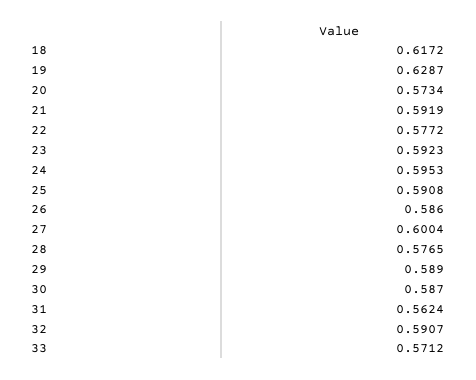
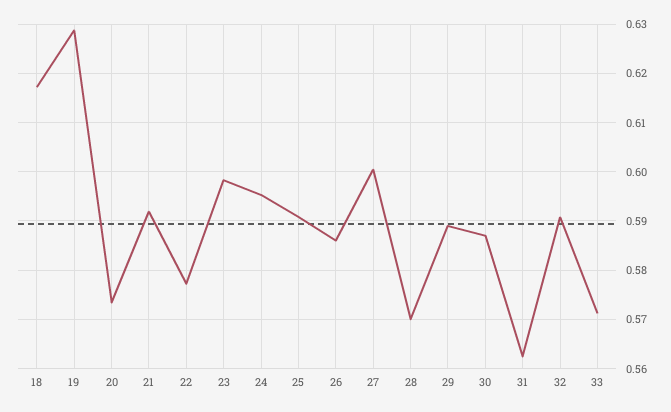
  {
    "18": 0.6172,
    "19": 0.6287,
    "20": 0.5734,
    "21": 0.5919,
    "22": 0.5772,
-   "23": 0.5923,
+   "23": 0.598,
    "24": 0.5953,
    "25": 0.5908,
    "26": 0.586,
    "27": 0.6004,
-   "28": 0.5765,
+   "28": 0.57,
    "29": 0.589,
    "30": 0.587,
    "31": 0.5624,
    "32": 0.5907,
    "33": 0.5712
  }

